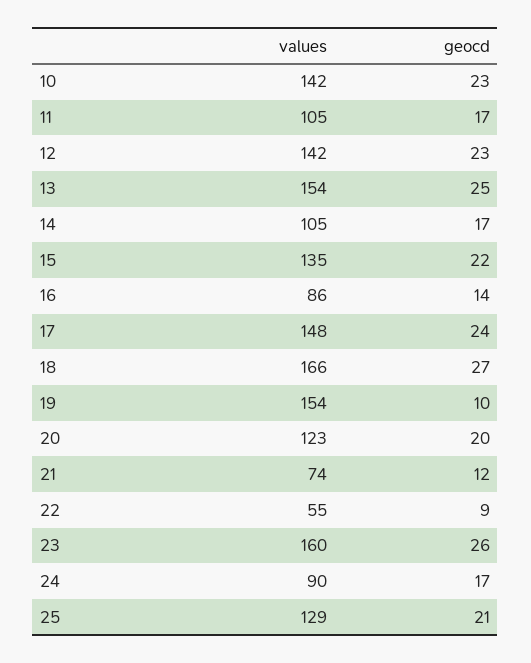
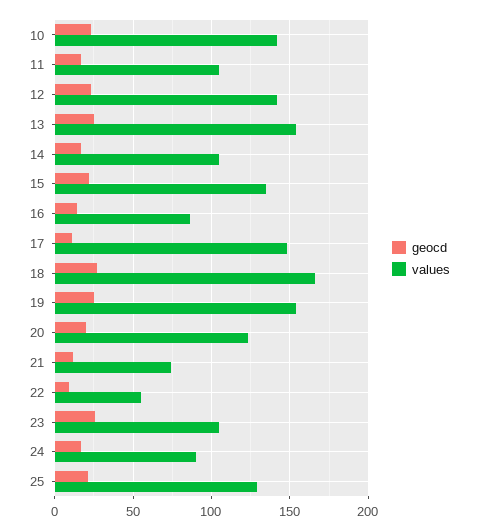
  {
    "values": {
      "10": 142,
      "11": 105,
      "12": 142,
      "13": 154,
      "14": 105,
      "15": 135,
      "16": 86,
      "17": 148,
      "18": 166,
      "19": 154,
      "20": 123,
      "21": 74,
      "22": 55,
-     "23": 160,
+     "23": 105,
      "24": 90,
      "25": 129
    },
    "geocd": {
      "10": 23,
      "11": 17,
      "12": 23,
      "13": 25,
      "14": 17,
      "15": 22,
      "16": 14,
-     "17": 24,
+     "17": 10,
      "18": 27,
-     "19": 10,
+     "19": 25,
      "20": 20,
      "21": 12,
      "22": 9,
      "23": 26,
      "24": 17,
      "25": 21
    }
  }

